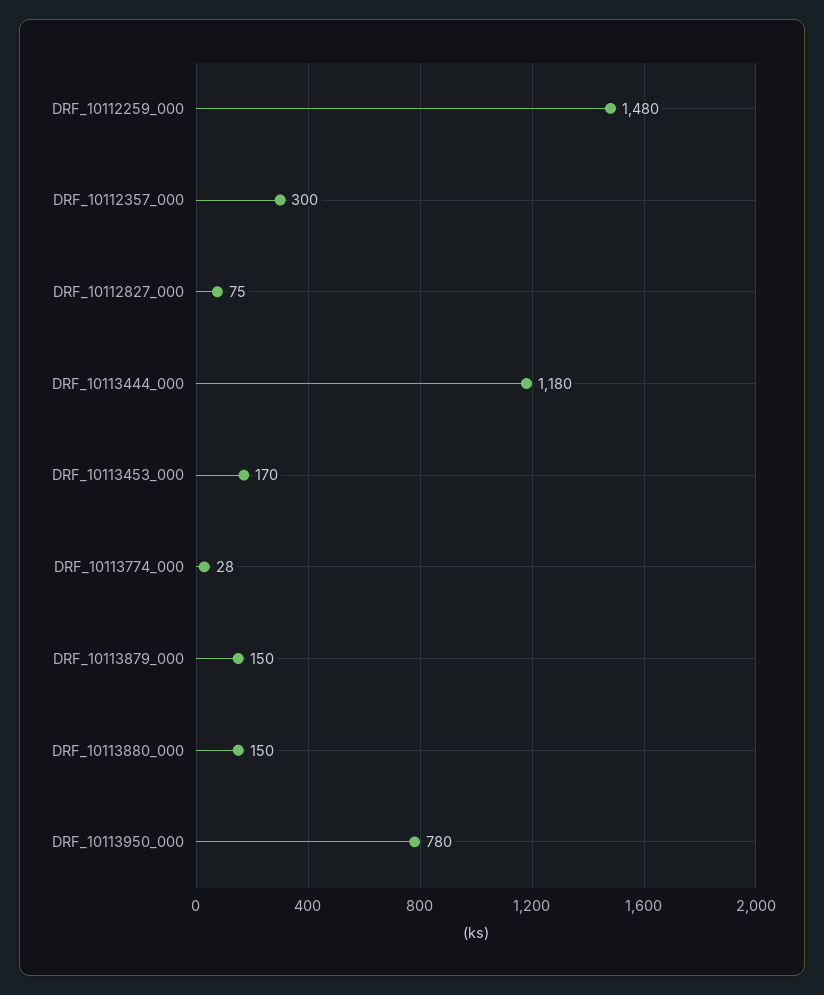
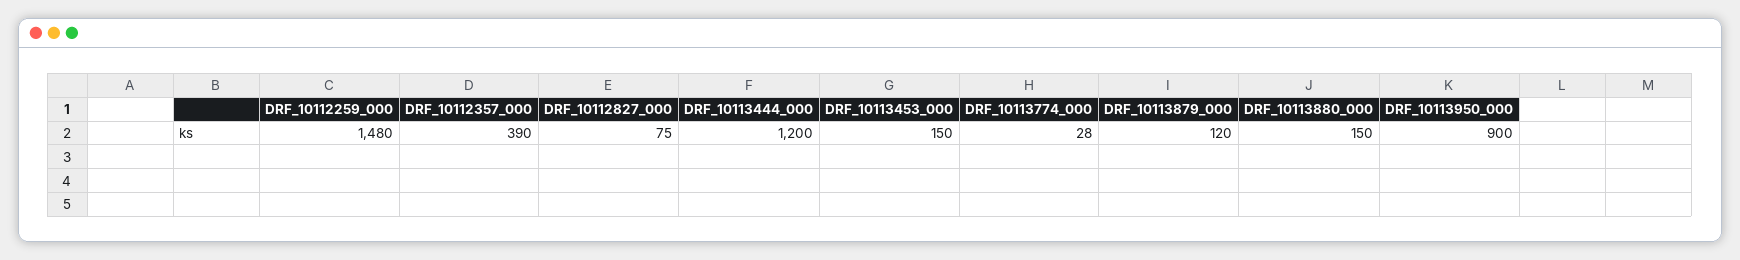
  {
    "DRF_10112259_000": 1480,
-   "DRF_10112357_000": 300,
+   "DRF_10112357_000": 390,
    "DRF_10112827_000": 75,
-   "DRF_10113444_000": 1180,
+   "DRF_10113444_000": 1200,
-   "DRF_10113453_000": 170,
+   "DRF_10113453_000": 150,
    "DRF_10113774_000": 28,
-   "DRF_10113879_000": 150,
+   "DRF_10113879_000": 120,
    "DRF_10113880_000": 150,
-   "DRF_10113950_000": 780
+   "DRF_10113950_000": 900
  }

